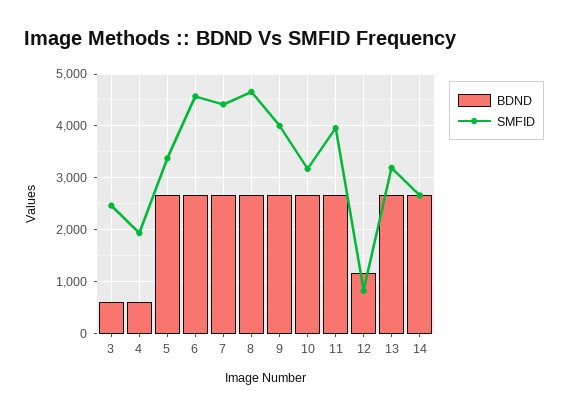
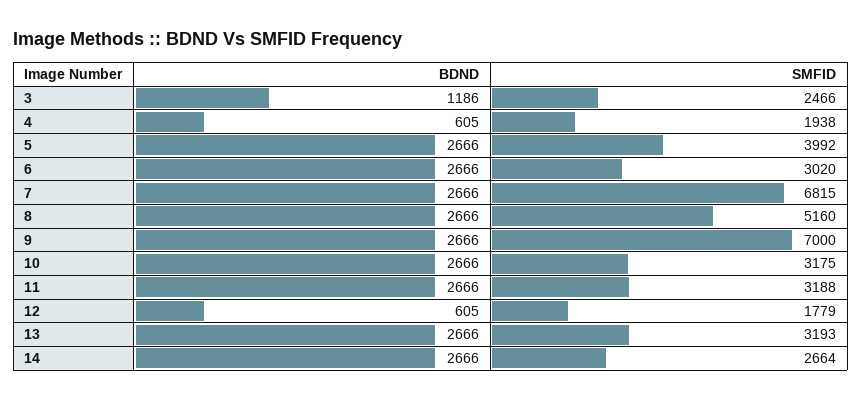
  {
    "BDND": {
-     "3": 600,
+     "3": 1186,
      "4": 605,
      "5": 2666,
      "6": 2666,
      "7": 2666,
      "8": 2666,
      "9": 2666,
      "10": 2666,
      "11": 2666,
-     "12": 1200,
+     "12": 605,
      "13": 2666,
      "14": 2666
    },
    "SMFID": {
      "3": 2466,
      "4": 1938,
-     "5": 3400,
+     "5": 3992,
-     "6": 4600,
+     "6": 3020,
-     "7": 4400,
+     "7": 6815,
-     "8": 4600,
+     "8": 5160,
-     "9": 4000,
+     "9": 7000,
      "10": 3175,
-     "11": 4000,
+     "11": 3188,
-     "12": 800,
+     "12": 1779,
      "13": 3193,
      "14": 2664
    }
  }

